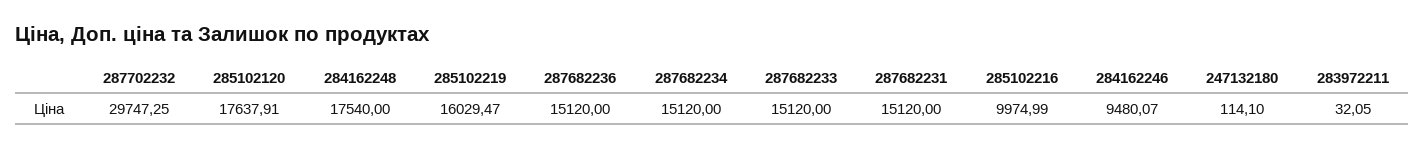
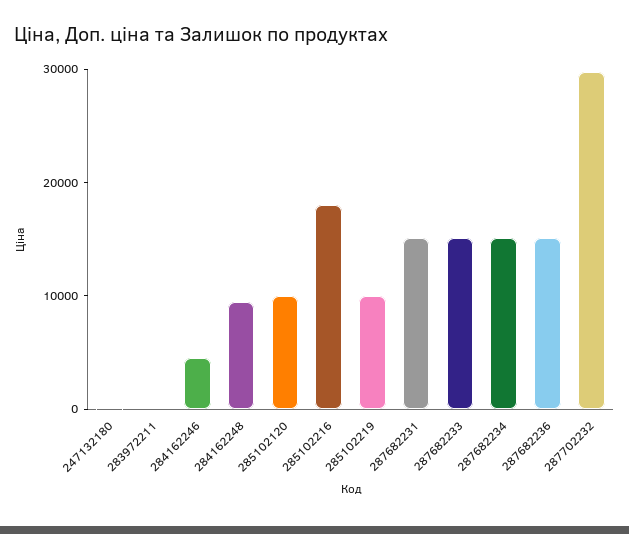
  {
    "287702232": 29747.25,
-   "285102120": 17637.91,
+   "285102120": 10000,
-   "284162248": 17540,
+   "284162248": 10000,
-   "285102219": 16029.47,
+   "285102219": 10000,
    "287682236": 15120,
    "287682234": 15120,
    "287682233": 15120,
    "287682231": 15120,
-   "285102216": 9974.99,
+   "285102216": 18000,
-   "284162246": 9480.07,
+   "284162246": 4000,
    "247132180": 114.1,
    "283972211": 32.05
  }

